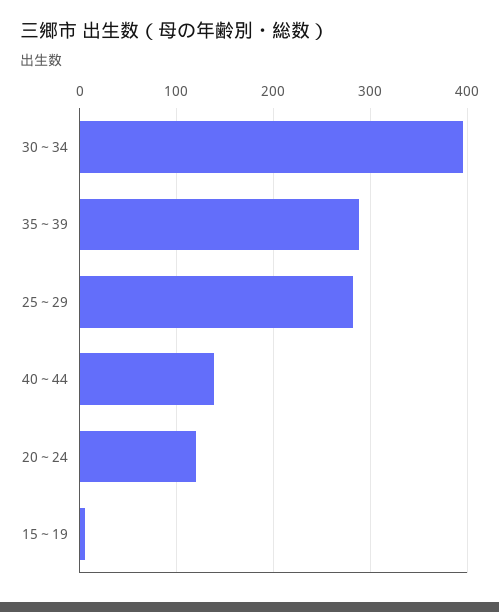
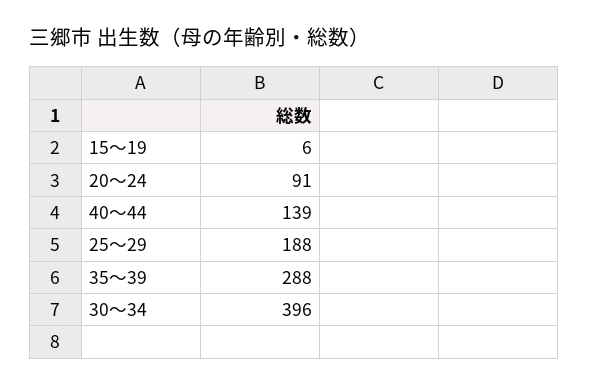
  {
    "30～34": 396,
    "35～39": 288,
-   "25～29": 280,
+   "25～29": 188,
    "40～44": 139,
-   "20～24": 120,
+   "20～24": 91,
    "15～19": 6
  }

